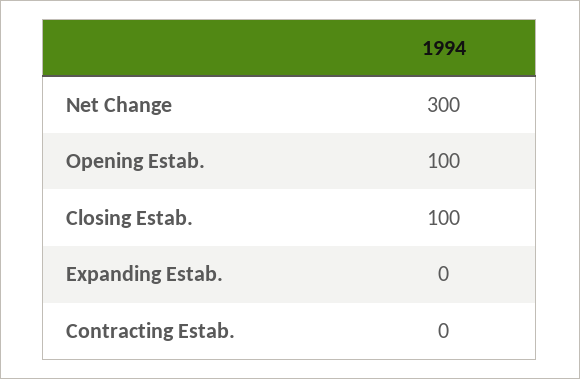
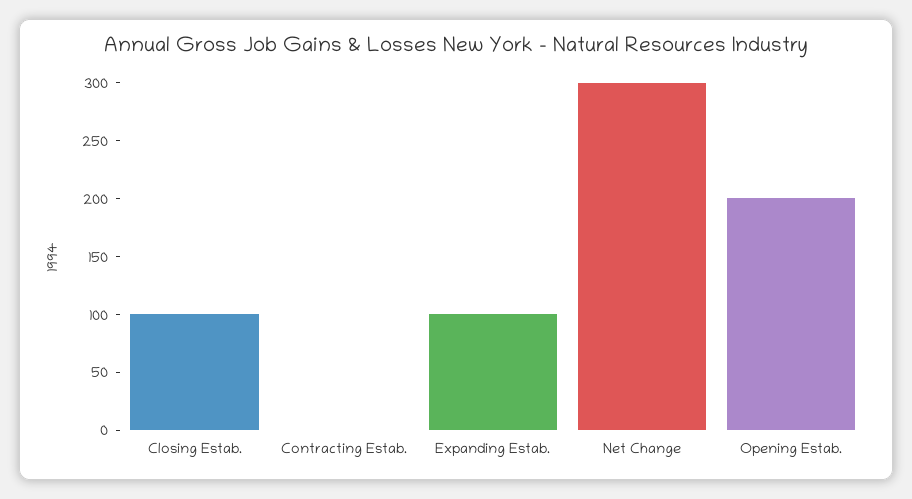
  {
    "Net Change": 300,
-   "Opening Estab.": 100,
+   "Opening Estab.": 200,
    "Closing Estab.": 100,
-   "Expanding Estab.": 0,
+   "Expanding Estab.": 100,
    "Contracting Estab.": 0
  }

